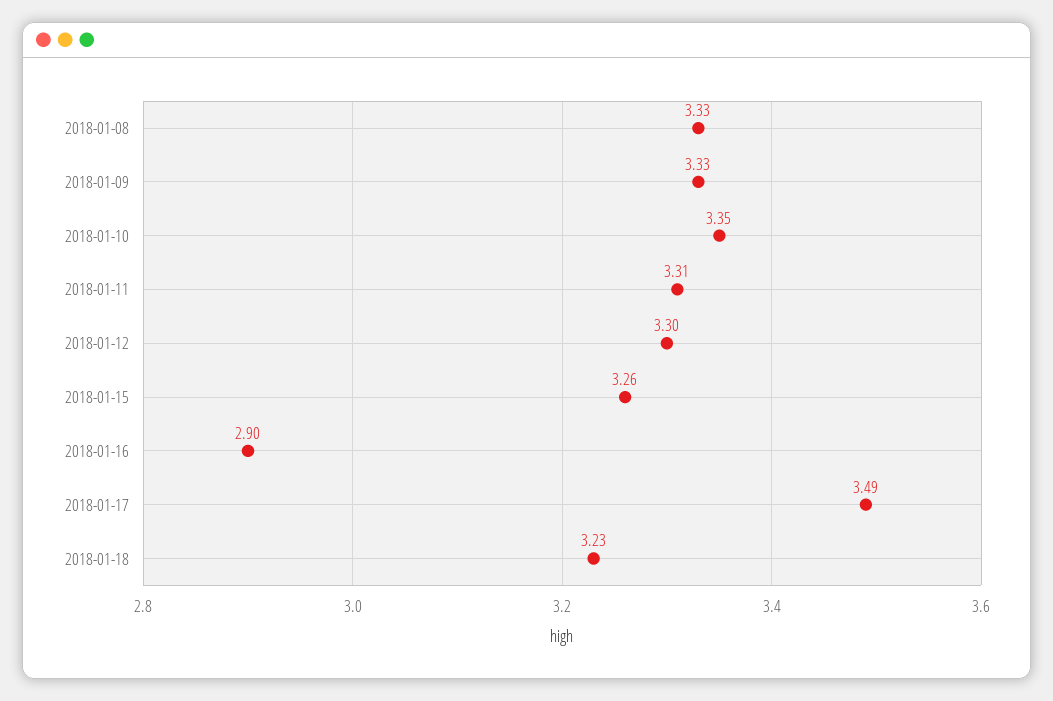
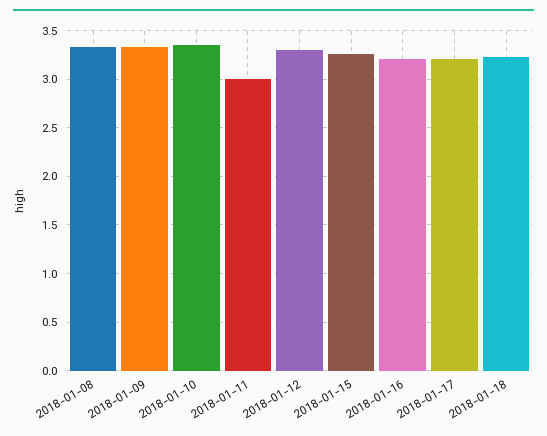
  {
    "2018-01-08": 3.33,
    "2018-01-09": 3.33,
    "2018-01-10": 3.35,
-   "2018-01-11": 3.31,
+   "2018-01-11": 3,
    "2018-01-12": 3.3,
    "2018-01-15": 3.26,
-   "2018-01-16": 2.9,
+   "2018-01-16": 3.2,
-   "2018-01-17": 3.49,
+   "2018-01-17": 3.2,
    "2018-01-18": 3.23
  }

